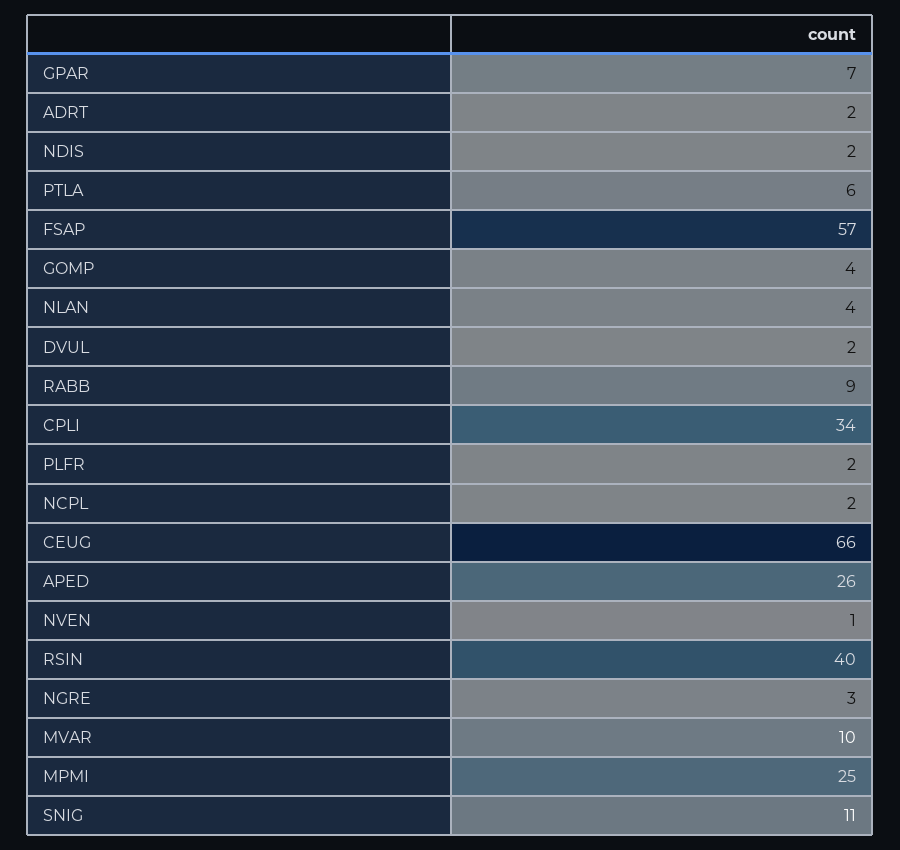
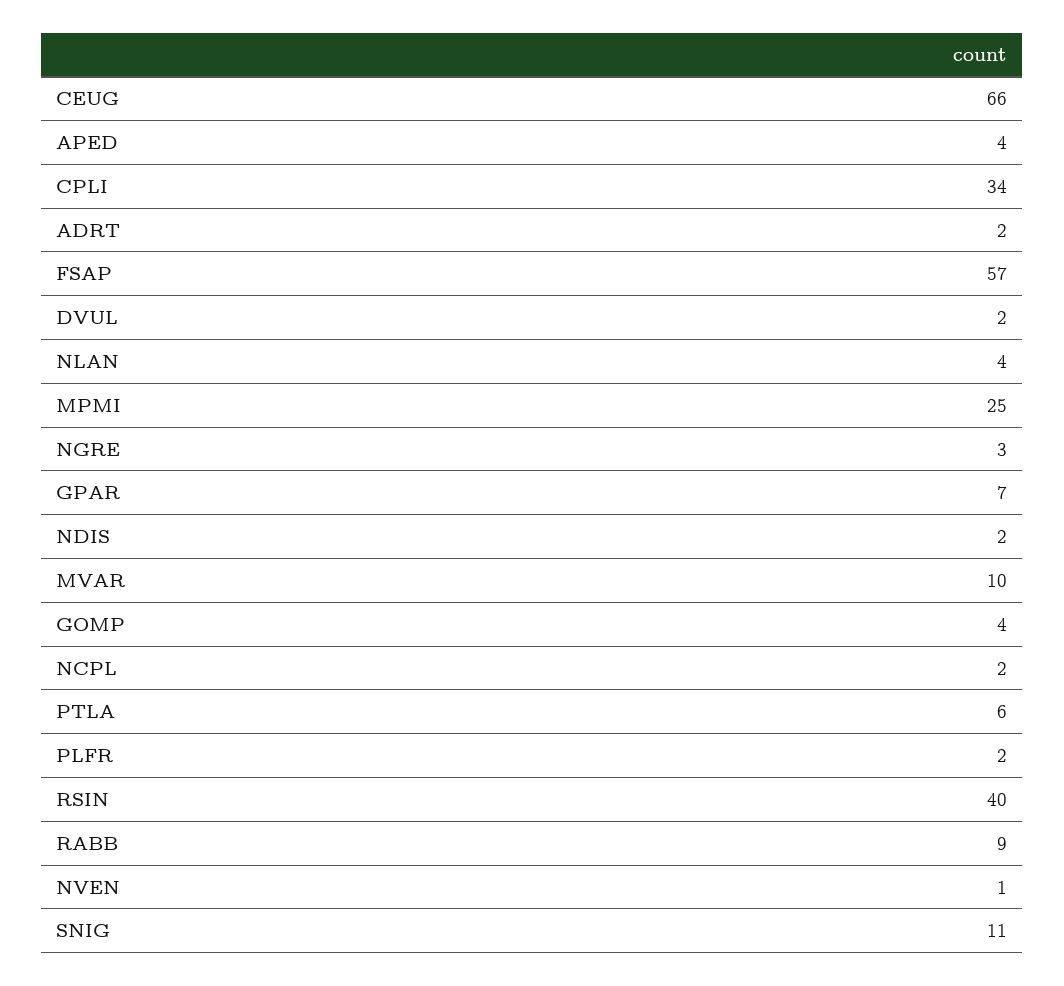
  {
    "GPAR": 7,
    "ADRT": 2,
    "NDIS": 2,
    "PTLA": 6,
    "FSAP": 57,
    "GOMP": 4,
    "NLAN": 4,
    "DVUL": 2,
    "RABB": 9,
    "CPLI": 34,
    "PLFR": 2,
    "NCPL": 2,
    "CEUG": 66,
-   "APED": 26,
+   "APED": 4,
    "NVEN": 1,
    "RSIN": 40,
    "NGRE": 3,
    "MVAR": 10,
    "MPMI": 25,
    "SNIG": 11
  }

